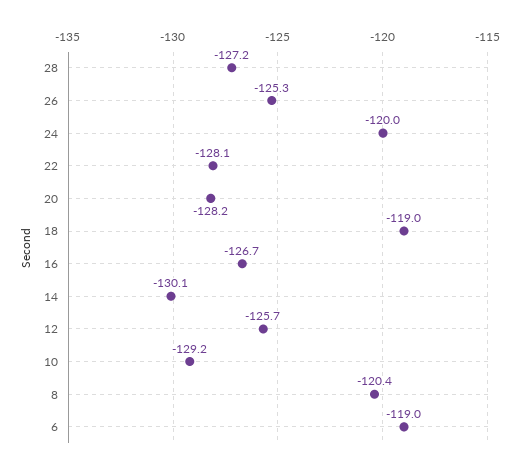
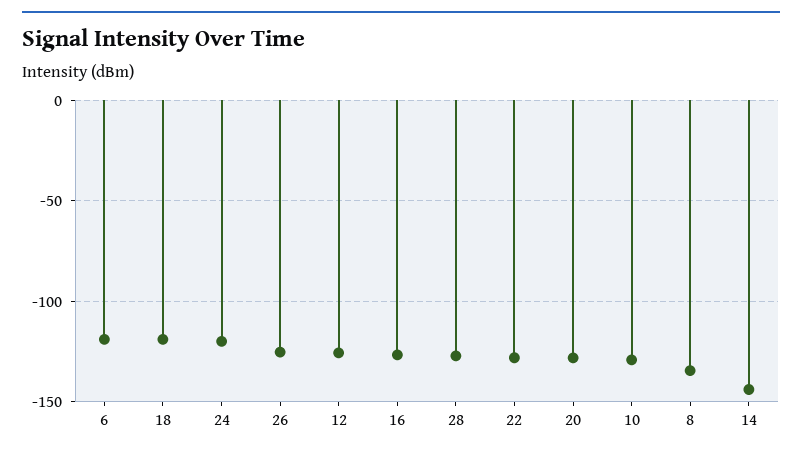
  {
    "28": -127.2,
    "26": -125.3,
    "24": -120,
    "22": -128.1,
    "20": -128.2,
    "18": -119,
    "16": -126.7,
-   "14": -130.1,
+   "14": -145,
    "12": -125.7,
    "10": -129.2,
-   "8": -120.4,
+   "8": -135,
    "6": -119
  }

